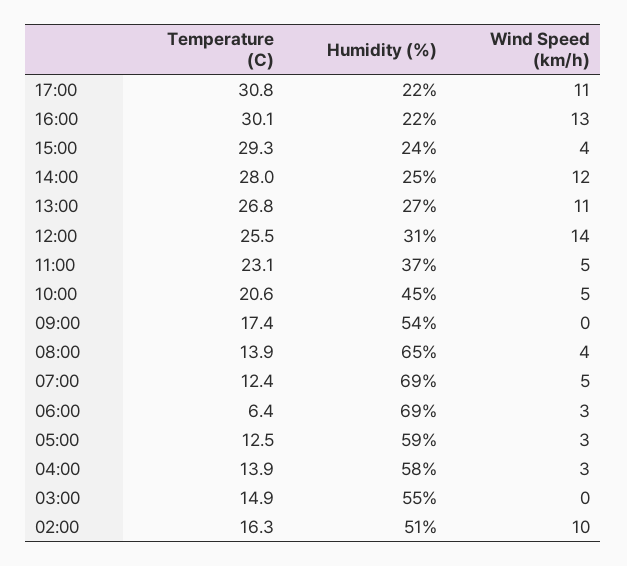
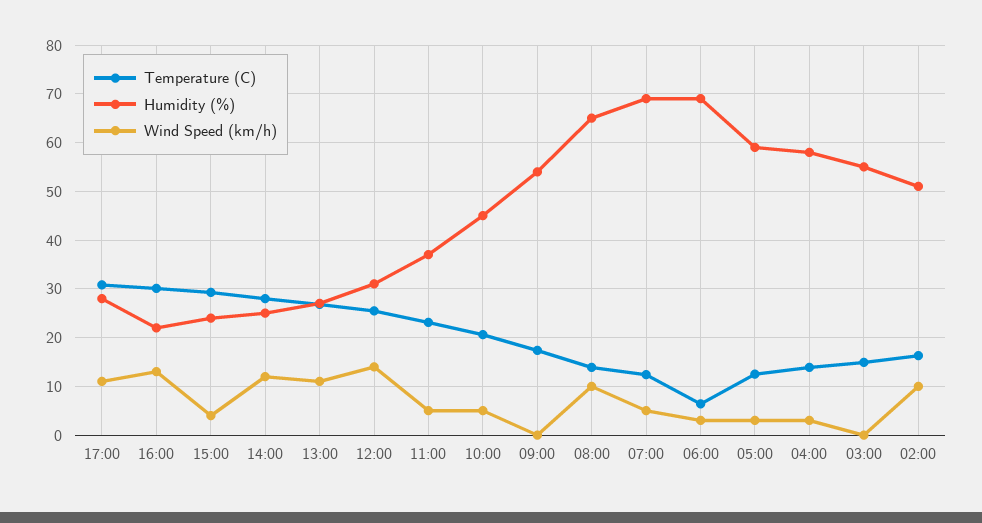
  {
    "Temperature (C)": {
      "17:00": 30.8,
      "16:00": 30.1,
      "15:00": 29.3,
      "14:00": 28,
      "13:00": 26.8,
      "12:00": 25.5,
      "11:00": 23.1,
      "10:00": 20.6,
      "09:00": 17.4,
      "08:00": 13.9,
      "07:00": 12.4,
      "06:00": 6.4,
      "05:00": 12.5,
      "04:00": 13.9,
      "03:00": 14.9,
      "02:00": 16.3
    },
    "Humidity (%)": {
-     "17:00": 22,
+     "17:00": 28,
      "16:00": 22,
      "15:00": 24,
      "14:00": 25,
      "13:00": 27,
      "12:00": 31,
      "11:00": 37,
      "10:00": 45,
      "09:00": 54,
      "08:00": 65,
      "07:00": 69,
      "06:00": 69,
      "05:00": 59,
      "04:00": 58,
      "03:00": 55,
      "02:00": 51
    },
    "Wind Speed (km/h)": {
      "17:00": 11,
      "16:00": 13,
      "15:00": 4,
      "14:00": 12,
      "13:00": 11,
      "12:00": 14,
      "11:00": 5,
      "10:00": 5,
      "09:00": 0,
-     "08:00": 4,
+     "08:00": 10,
      "07:00": 5,
      "06:00": 3,
      "05:00": 3,
      "04:00": 3,
      "03:00": 0,
      "02:00": 10
    }
  }

